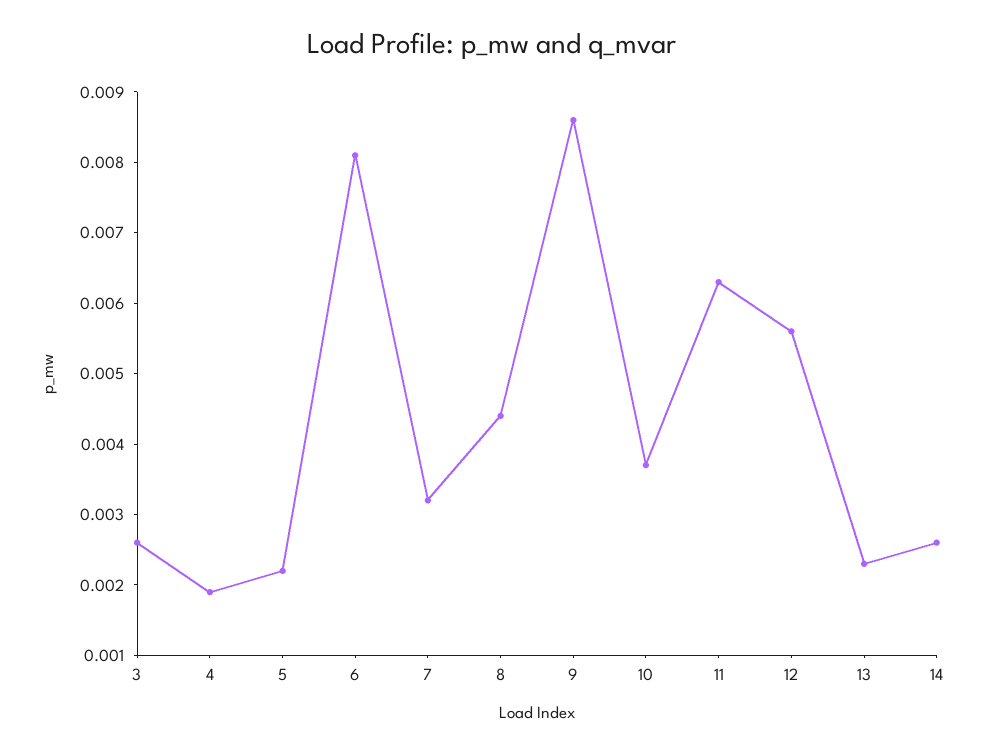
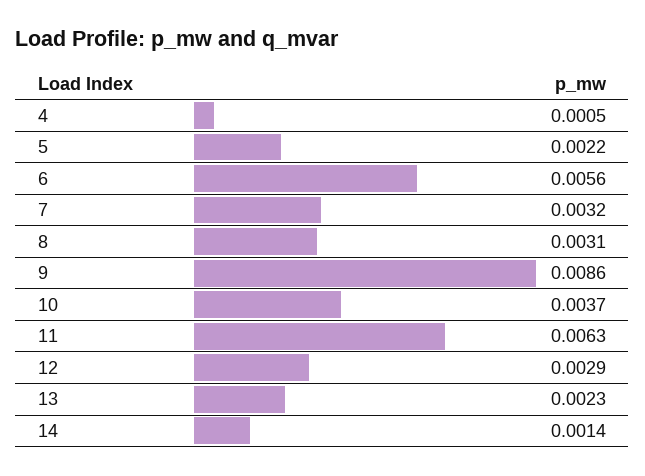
  {
-   "3": 0.0025,
-   "4": 0.002,
+   "4": 0.0005,
    "5": 0.0022,
-   "6": 0.008,
+   "6": 0.0056,
    "7": 0.0032,
-   "8": 0.0045,
+   "8": 0.0031,
    "9": 0.0086,
    "10": 0.0037,
    "11": 0.0063,
-   "12": 0.0055,
+   "12": 0.0029,
    "13": 0.0023,
-   "14": 0.0025
+   "14": 0.0014
  }

